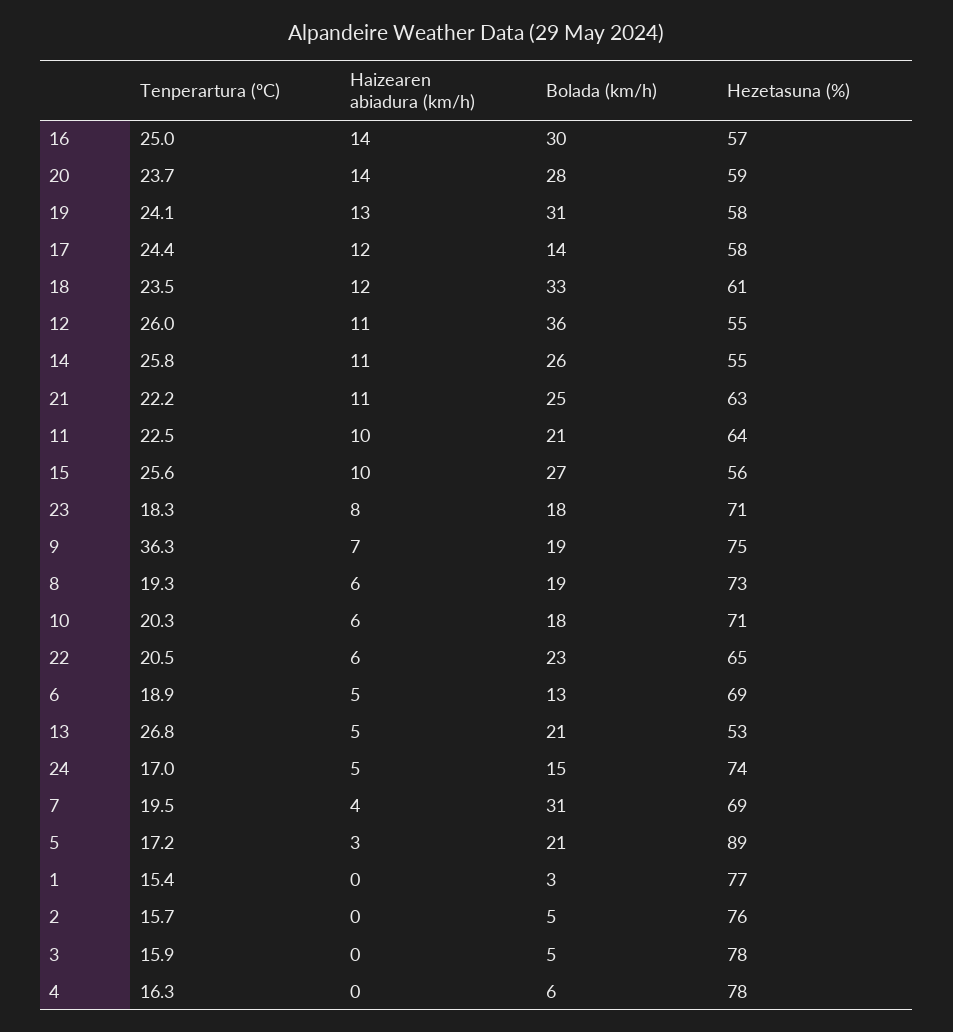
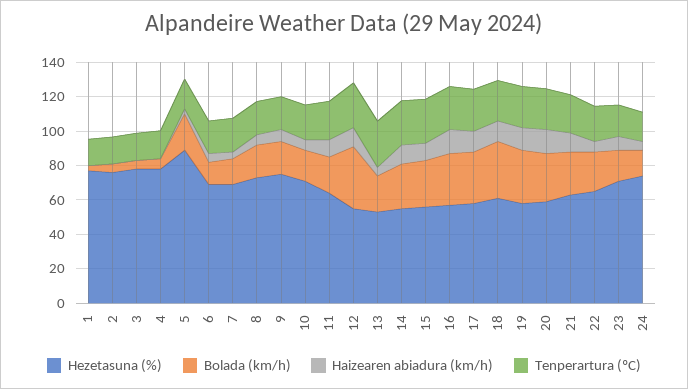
  {
    "Tenperartura (ºC)": {
      "16": 25,
      "20": 23.7,
      "19": 24.1,
      "17": 24.4,
      "18": 23.5,
      "12": 26,
      "14": 25.8,
      "21": 22.2,
      "11": 22.5,
      "15": 25.6,
      "23": 18.3,
-     "9": 36.3,
+     "9": 20,
      "8": 19.3,
      "10": 20.3,
      "22": 20.5,
      "6": 18.9,
      "13": 26.8,
      "24": 17,
      "7": 19.5,
      "5": 17.2,
      "1": 15.4,
      "2": 15.7,
      "3": 15.9,
      "4": 16.3
    },
    "Haizearen abiadura (km/h)": {
      "16": 14,
      "20": 14,
      "19": 13,
      "17": 12,
      "18": 12,
      "12": 11,
      "14": 11,
      "21": 11,
      "11": 10,
      "15": 10,
      "23": 8,
      "9": 7,
      "8": 6,
      "10": 6,
      "22": 6,
      "6": 5,
      "13": 5,
      "24": 5,
      "7": 4,
      "5": 3,
      "1": 0,
      "2": 0,
      "3": 0,
      "4": 0
    },
    "Bolada (km/h)": {
      "16": 30,
      "20": 28,
      "19": 31,
-     "17": 14,
+     "17": 30,
      "18": 33,
      "12": 36,
      "14": 26,
      "21": 25,
      "11": 21,
      "15": 27,
      "23": 18,
      "9": 19,
      "8": 19,
      "10": 18,
      "22": 23,
      "6": 13,
      "13": 21,
      "24": 15,
-     "7": 31,
+     "7": 15,
      "5": 21,
      "1": 3,
      "2": 5,
      "3": 5,
      "4": 6
    },
    "Hezetasuna (%)": {
      "16": 57,
      "20": 59,
      "19": 58,
      "17": 58,
      "18": 61,
      "12": 55,
      "14": 55,
      "21": 63,
      "11": 64,
      "15": 56,
      "23": 71,
      "9": 75,
      "8": 73,
      "10": 71,
      "22": 65,
      "6": 69,
      "13": 53,
      "24": 74,
      "7": 69,
      "5": 89,
      "1": 77,
      "2": 76,
      "3": 78,
      "4": 78
    }
  }

